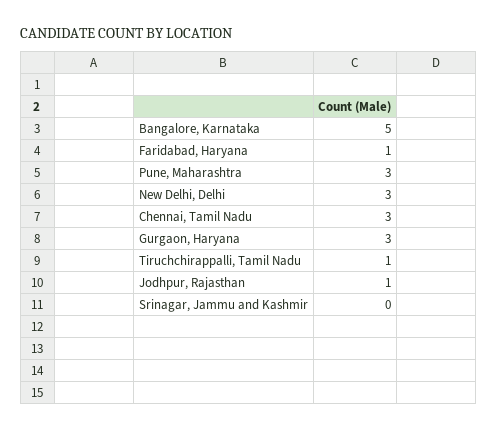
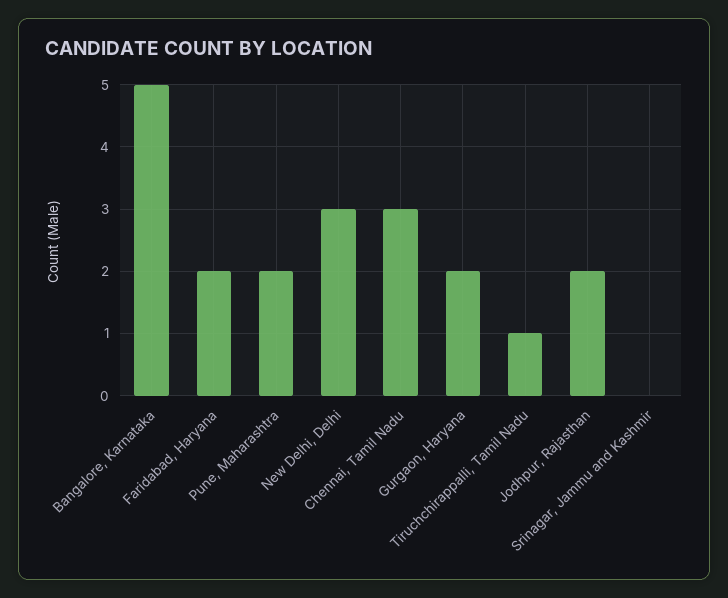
  {
    "Bangalore, Karnataka": 5,
-   "Faridabad, Haryana": 1,
+   "Faridabad, Haryana": 2,
-   "Pune, Maharashtra": 3,
+   "Pune, Maharashtra": 2,
    "New Delhi, Delhi": 3,
    "Chennai, Tamil Nadu": 3,
-   "Gurgaon, Haryana": 3,
+   "Gurgaon, Haryana": 2,
    "Tiruchchirappalli, Tamil Nadu": 1,
-   "Jodhpur, Rajasthan": 1,
+   "Jodhpur, Rajasthan": 2,
    "Srinagar, Jammu and Kashmir": 0
  }

